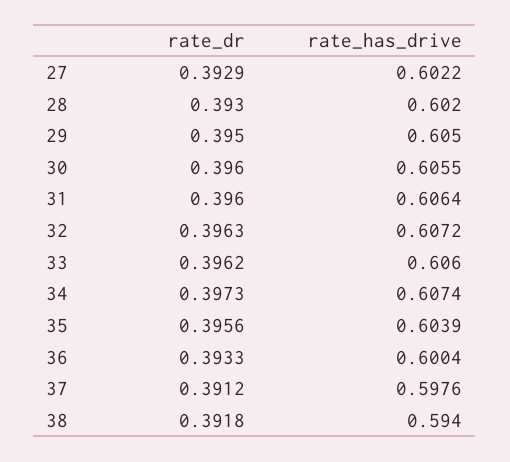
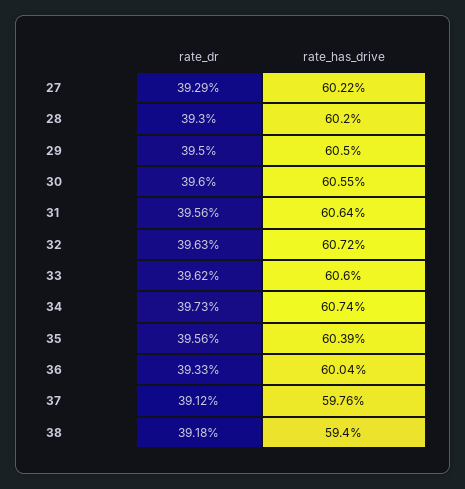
  {
    "rate_dr": {
      "27": 0.3929,
      "28": 0.393,
      "29": 0.395,
      "30": 0.396,
-     "31": 0.396,
+     "31": 0.3956,
      "32": 0.3963,
      "33": 0.3962,
      "34": 0.3973,
      "35": 0.3956,
      "36": 0.3933,
      "37": 0.3912,
      "38": 0.3918
    },
    "rate_has_drive": {
      "27": 0.6022,
      "28": 0.602,
      "29": 0.605,
      "30": 0.6055,
      "31": 0.6064,
      "32": 0.6072,
      "33": 0.606,
      "34": 0.6074,
      "35": 0.6039,
      "36": 0.6004,
      "37": 0.5976,
      "38": 0.594
    }
  }

